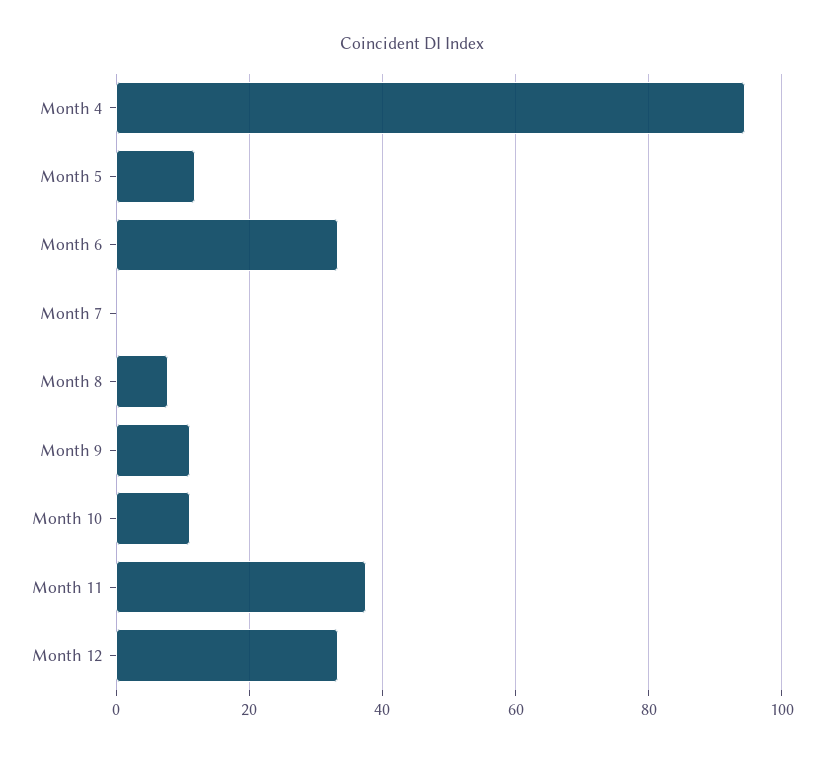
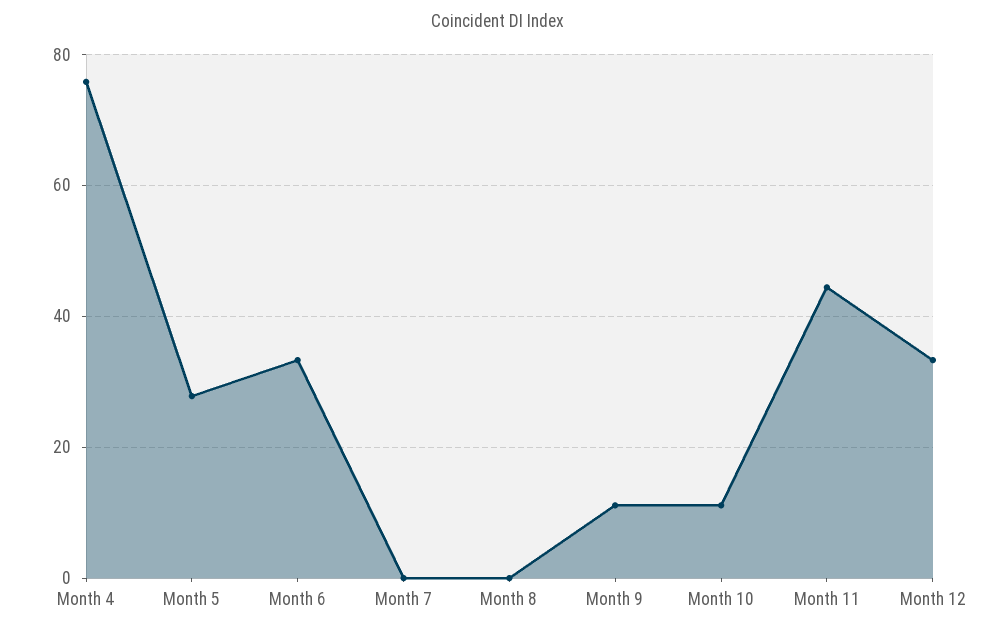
  {
-   "Month 4": 94,
+   "Month 4": 76,
-   "Month 5": 12,
+   "Month 5": 28,
    "Month 6": 34,
    "Month 7": 0,
-   "Month 8": 8,
+   "Month 8": 0,
    "Month 9": 12,
    "Month 10": 12,
-   "Month 11": 38,
+   "Month 11": 44,
    "Month 12": 34
  }

